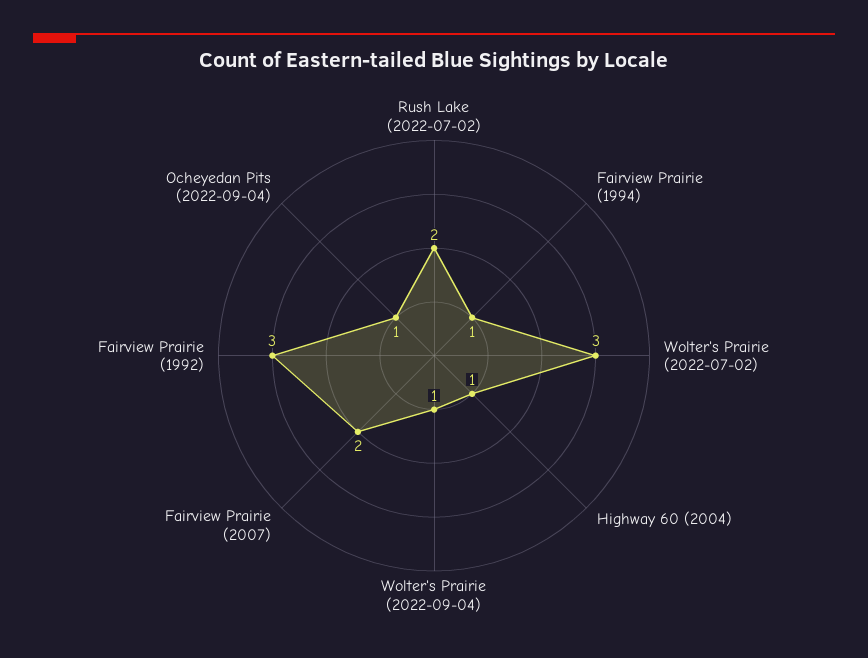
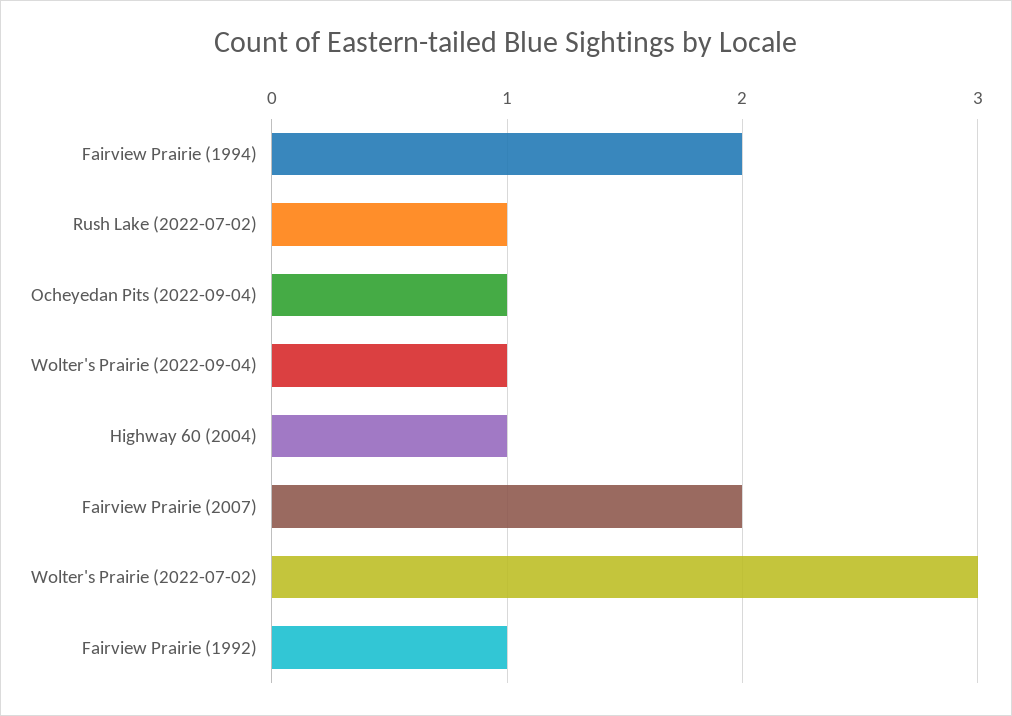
  {
-   "Rush Lake (2022-07-02)": 2,
+   "Rush Lake (2022-07-02)": 1,
-   "Fairview Prairie (1994)": 1,
+   "Fairview Prairie (1994)": 2,
    "Wolter's Prairie (2022-07-02)": 3,
    "Highway 60 (2004)": 1,
    "Wolter's Prairie (2022-09-04)": 1,
    "Fairview Prairie (2007)": 2,
-   "Fairview Prairie (1992)": 3,
+   "Fairview Prairie (1992)": 1,
    "Ocheyedan Pits (2022-09-04)": 1
  }

